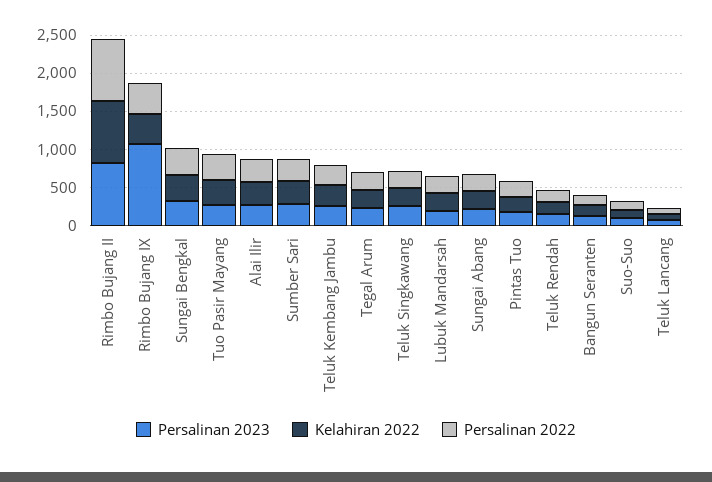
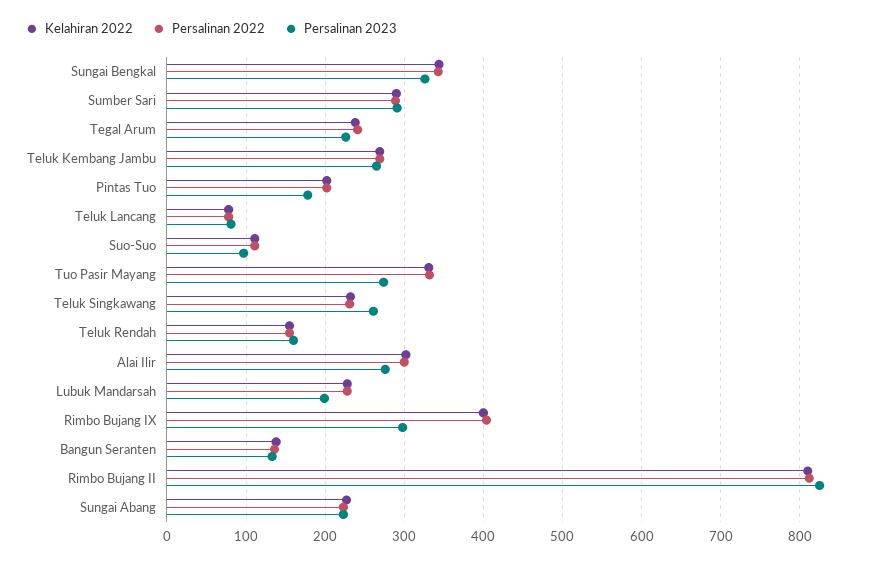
  {
    "Persalinan 2023": {
      "Rimbo Bujang II": 830,
-     "Rimbo Bujang IX": 1000,
+     "Rimbo Bujang IX": 300,
      "Sungai Bengkal": 330,
      "Tuo Pasir Mayang": 270,
      "Alai Ilir": 280,
      "Sumber Sari": 290,
      "Teluk Kembang Jambu": 270,
      "Tegal Arum": 230,
      "Teluk Singkawang": 260,
      "Lubuk Mandarsah": 200,
      "Sungai Abang": 220,
      "Pintas Tuo": 180,
      "Teluk Rendah": 160,
      "Bangun Seranten": 130,
      "Suo-Suo": 100,
      "Teluk Lancang": 80
    },
    "Kelahiran 2022": {
      "Rimbo Bujang II": 810,
      "Rimbo Bujang IX": 400,
      "Sungai Bengkal": 340,
      "Tuo Pasir Mayang": 330,
      "Alai Ilir": 300,
      "Sumber Sari": 290,
      "Teluk Kembang Jambu": 270,
      "Tegal Arum": 240,
      "Teluk Singkawang": 230,
      "Lubuk Mandarsah": 230,
      "Sungai Abang": 230,
      "Pintas Tuo": 200,
      "Teluk Rendah": 160,
      "Bangun Seranten": 140,
      "Suo-Suo": 110,
      "Teluk Lancang": 80
    },
    "Persalinan 2022": {
      "Rimbo Bujang II": 810,
      "Rimbo Bujang IX": 400,
      "Sungai Bengkal": 340,
      "Tuo Pasir Mayang": 330,
      "Alai Ilir": 300,
      "Sumber Sari": 290,
      "Teluk Kembang Jambu": 270,
      "Tegal Arum": 240,
      "Teluk Singkawang": 230,
      "Lubuk Mandarsah": 230,
      "Sungai Abang": 220,
      "Pintas Tuo": 200,
      "Teluk Rendah": 160,
      "Bangun Seranten": 140,
      "Suo-Suo": 110,
      "Teluk Lancang": 80
    }
  }

